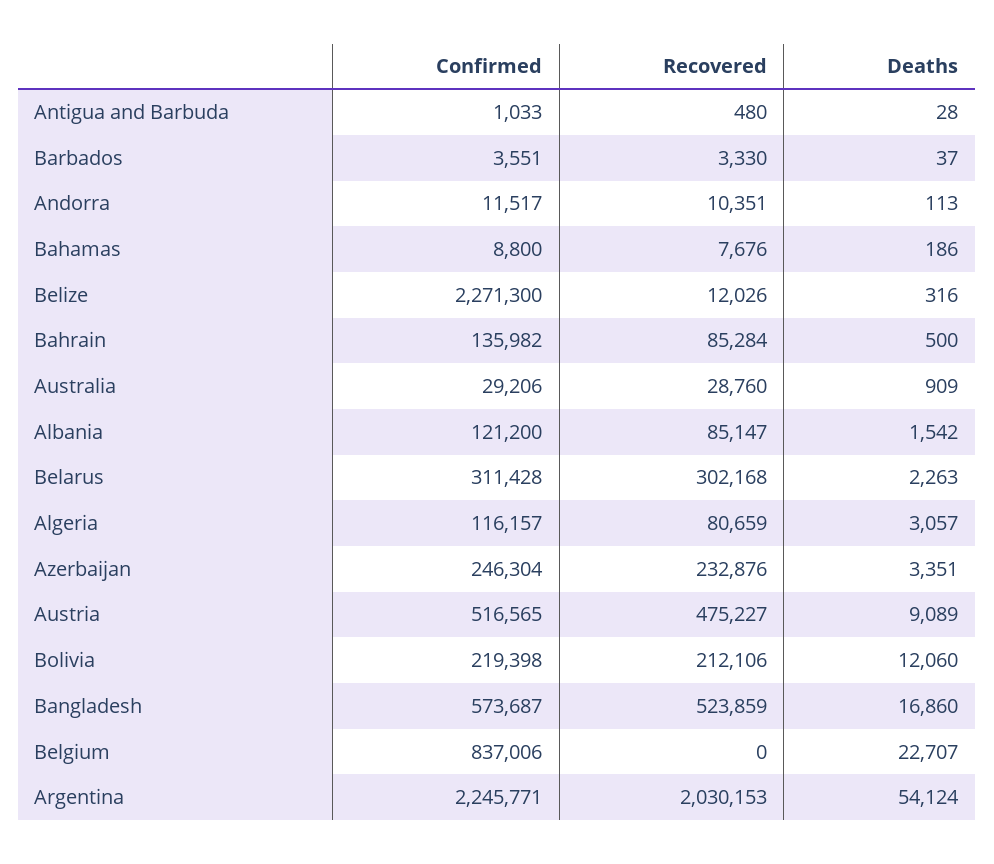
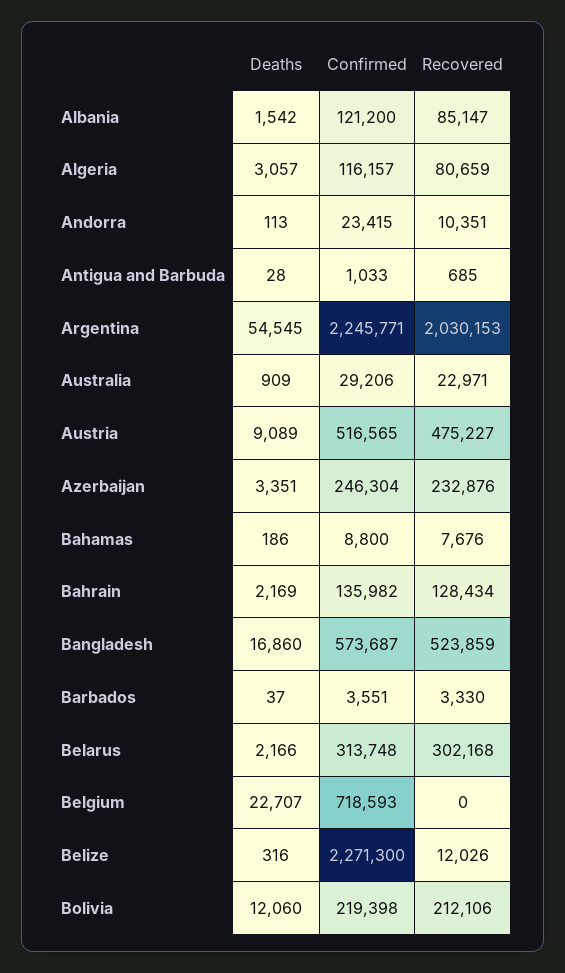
  {
    "Confirmed": {
      "Antigua and Barbuda": 1033,
      "Barbados": 3551,
-     "Andorra": 11517,
+     "Andorra": 23415,
      "Bahamas": 8800,
      "Belize": 2271300,
      "Bahrain": 135982,
      "Australia": 29206,
      "Albania": 121200,
-     "Belarus": 311428,
+     "Belarus": 313748,
      "Algeria": 116157,
      "Azerbaijan": 246304,
      "Austria": 516565,
      "Bolivia": 219398,
      "Bangladesh": 573687,
-     "Belgium": 837006,
+     "Belgium": 718593,
      "Argentina": 2245771
    },
    "Recovered": {
-     "Antigua and Barbuda": 480,
+     "Antigua and Barbuda": 685,
      "Barbados": 3330,
      "Andorra": 10351,
      "Bahamas": 7676,
      "Belize": 12026,
-     "Bahrain": 85284,
+     "Bahrain": 128434,
-     "Australia": 28760,
+     "Australia": 22971,
      "Albania": 85147,
      "Belarus": 302168,
      "Algeria": 80659,
      "Azerbaijan": 232876,
      "Austria": 475227,
      "Bolivia": 212106,
      "Bangladesh": 523859,
      "Belgium": 0,
      "Argentina": 2030153
    },
    "Deaths": {
      "Antigua and Barbuda": 28,
      "Barbados": 37,
      "Andorra": 113,
      "Bahamas": 186,
      "Belize": 316,
-     "Bahrain": 500,
+     "Bahrain": 2169,
      "Australia": 909,
      "Albania": 1542,
-     "Belarus": 2263,
+     "Belarus": 2166,
      "Algeria": 3057,
      "Azerbaijan": 3351,
      "Austria": 9089,
      "Bolivia": 12060,
      "Bangladesh": 16860,
      "Belgium": 22707,
-     "Argentina": 54124
+     "Argentina": 54545
    }
  }

